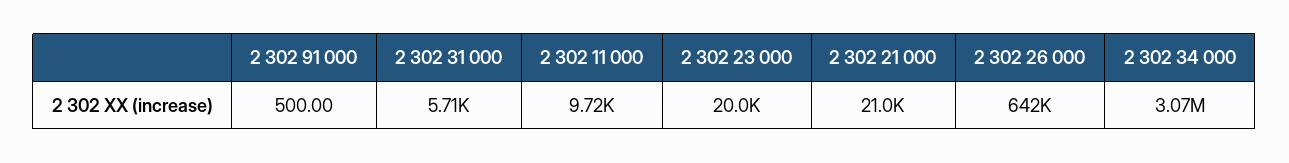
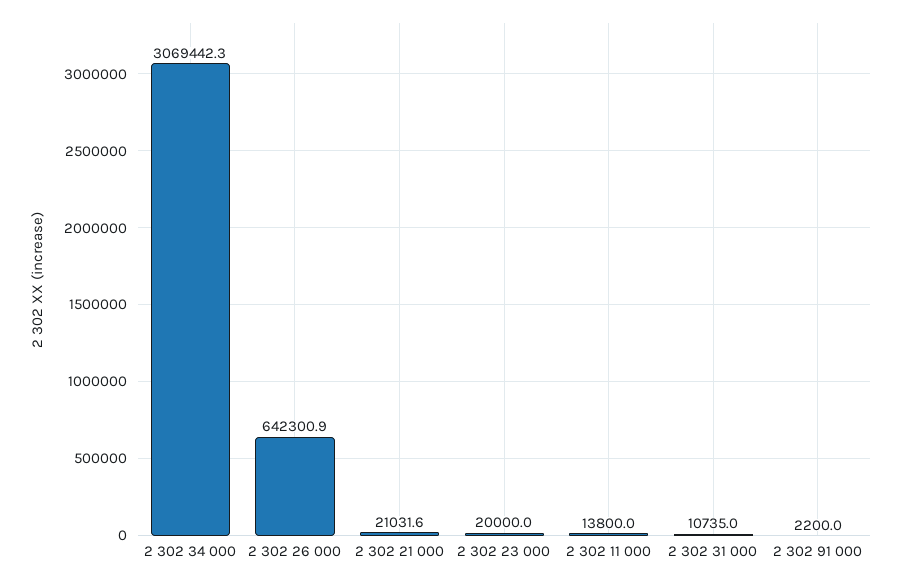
  {
-   "2 302 91 000": 500,
+   "2 302 91 000": 2200,
-   "2 302 31 000": 5710,
+   "2 302 31 000": 10735,
-   "2 302 11 000": 9720,
+   "2 302 11 000": 13800,
    "2 302 23 000": 20000,
    "2 302 21 000": 21031.6,
    "2 302 26 000": 642300.9,
    "2 302 34 000": 3069442.3
  }

